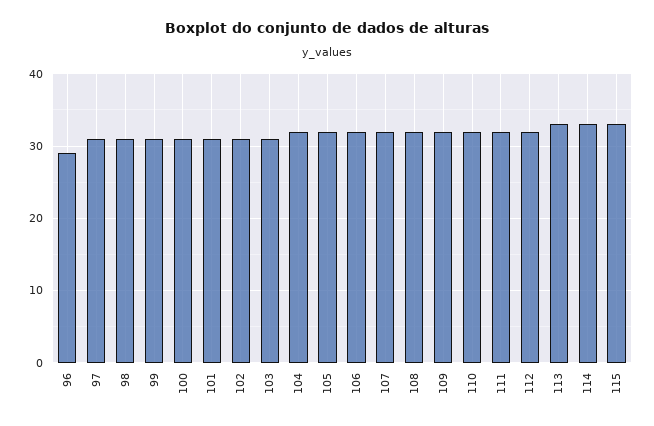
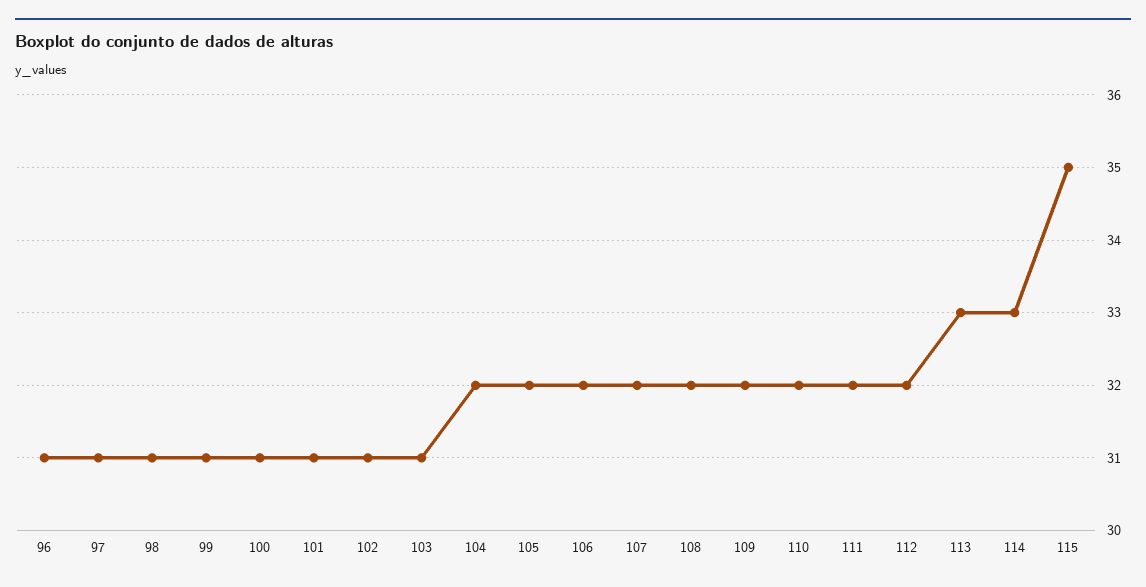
  {
-   "96": 29,
+   "96": 31,
    "97": 31,
    "98": 31,
    "99": 31,
    "100": 31,
    "101": 31,
    "102": 31,
    "103": 31,
    "104": 32,
    "105": 32,
    "106": 32,
    "107": 32,
    "108": 32,
    "109": 32,
    "110": 32,
    "111": 32,
    "112": 32,
    "113": 33,
    "114": 33,
-   "115": 33
+   "115": 35
  }

